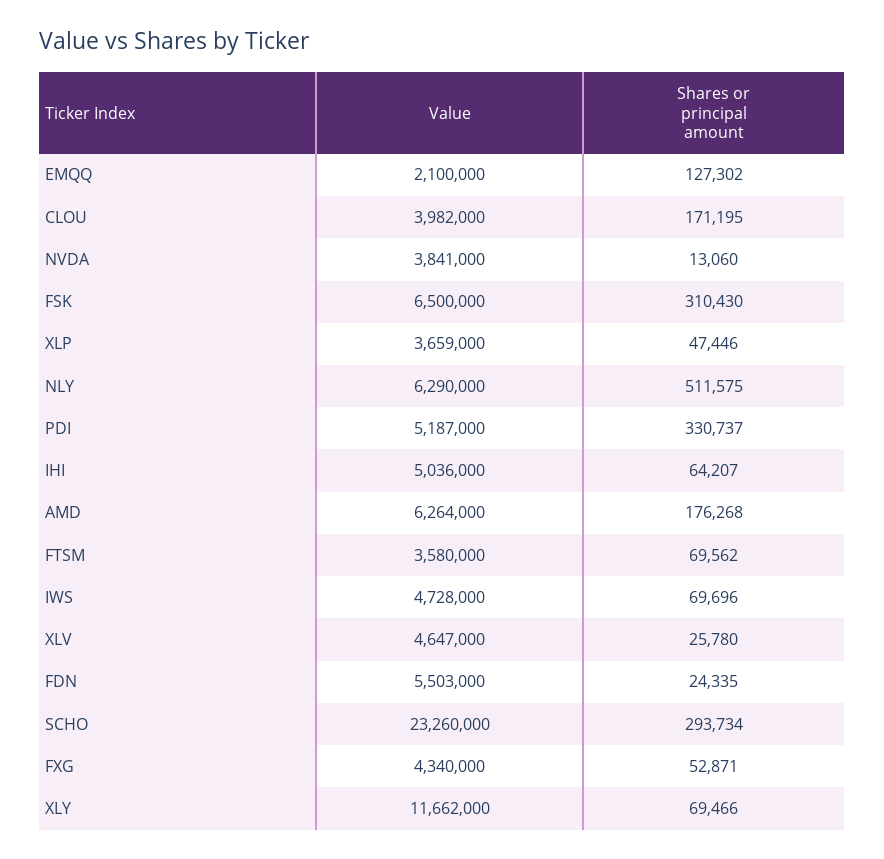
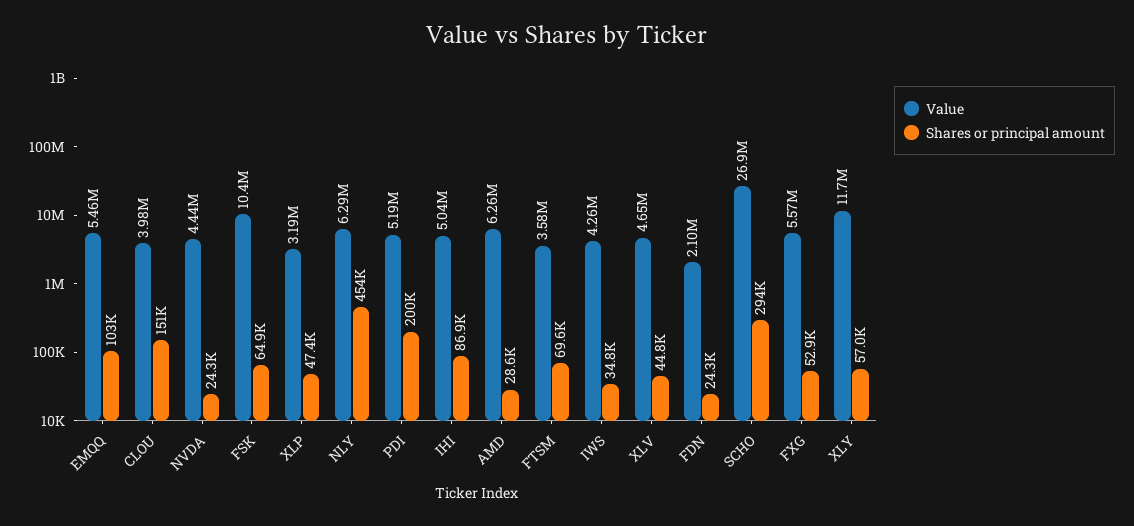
  {
    "Value": {
-     "EMQQ": 2100000,
+     "EMQQ": 5460000,
      "CLOU": 3982000,
-     "NVDA": 3841000,
+     "NVDA": 4440000,
-     "FSK": 6500000,
+     "FSK": 10400000,
-     "XLP": 3659000,
+     "XLP": 3190000,
      "NLY": 6290000,
      "PDI": 5187000,
      "IHI": 5036000,
      "AMD": 6264000,
      "FTSM": 3580000,
-     "IWS": 4728000,
+     "IWS": 4260000,
      "XLV": 4647000,
-     "FDN": 5503000,
+     "FDN": 2100000,
-     "SCHO": 23260000,
+     "SCHO": 26900000,
-     "FXG": 4340000,
+     "FXG": 5570000,
      "XLY": 11662000
    },
    "Shares or principal amount": {
-     "EMQQ": 127302,
+     "EMQQ": 103000,
-     "CLOU": 171195,
+     "CLOU": 151000,
-     "NVDA": 13060,
+     "NVDA": 24300,
-     "FSK": 310430,
+     "FSK": 64900,
      "XLP": 47446,
-     "NLY": 511575,
+     "NLY": 454000,
-     "PDI": 330737,
+     "PDI": 200000,
-     "IHI": 64207,
+     "IHI": 86900,
-     "AMD": 176268,
+     "AMD": 28600,
      "FTSM": 69562,
-     "IWS": 69696,
+     "IWS": 34800,
-     "XLV": 25780,
+     "XLV": 44800,
      "FDN": 24335,
      "SCHO": 293734,
      "FXG": 52871,
-     "XLY": 69466
+     "XLY": 57000
    }
  }

